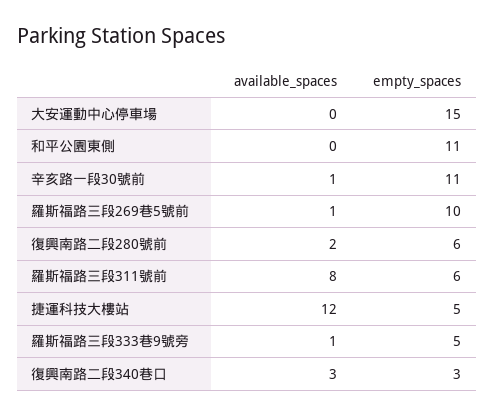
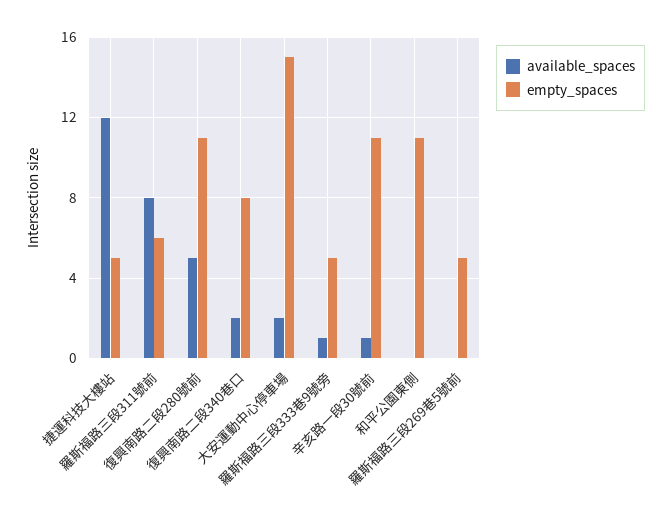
  {
    "available_spaces": {
-     "大安運動中心停車場": 0,
+     "大安運動中心停車場": 2,
      "和平公園東側": 0,
      "辛亥路一段30號前": 1,
-     "羅斯福路三段269巷5號前": 1,
+     "羅斯福路三段269巷5號前": 0,
-     "復興南路二段280號前": 2,
+     "復興南路二段280號前": 5,
      "羅斯福路三段311號前": 8,
      "捷運科技大樓站": 12,
      "羅斯福路三段333巷9號旁": 1,
-     "復興南路二段340巷口": 3
+     "復興南路二段340巷口": 2
    },
    "empty_spaces": {
      "大安運動中心停車場": 15,
      "和平公園東側": 11,
      "辛亥路一段30號前": 11,
-     "羅斯福路三段269巷5號前": 10,
+     "羅斯福路三段269巷5號前": 5,
-     "復興南路二段280號前": 6,
+     "復興南路二段280號前": 11,
      "羅斯福路三段311號前": 6,
      "捷運科技大樓站": 5,
      "羅斯福路三段333巷9號旁": 5,
-     "復興南路二段340巷口": 3
+     "復興南路二段340巷口": 8
    }
  }

